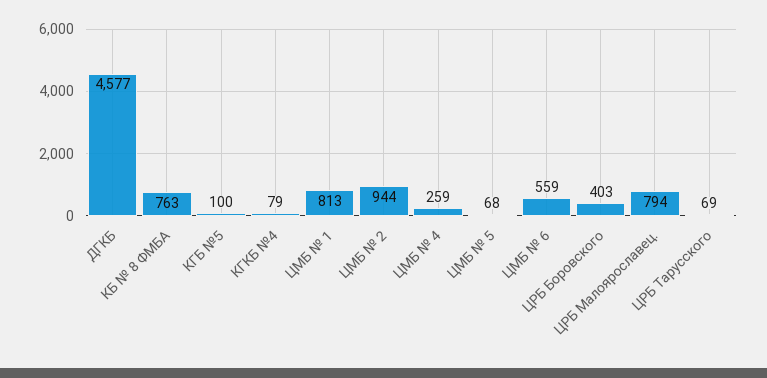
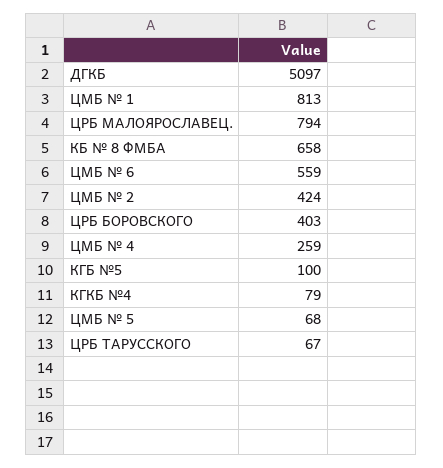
  {
-   "ДГКБ": 4577,
+   "ДГКБ": 5097,
-   "КБ № 8 ФМБА": 763,
+   "КБ № 8 ФМБА": 658,
    "КГБ №5": 100,
    "КГКБ №4": 79,
    "ЦМБ № 1": 813,
-   "ЦМБ № 2": 944,
+   "ЦМБ № 2": 424,
    "ЦМБ № 4": 259,
    "ЦМБ № 5": 68,
    "ЦМБ № 6": 559,
    "ЦРБ Боровского": 403,
    "ЦРБ Малоярославец.": 794,
-   "ЦРБ Тарусского": 69
+   "ЦРБ Тарусского": 67
  }

